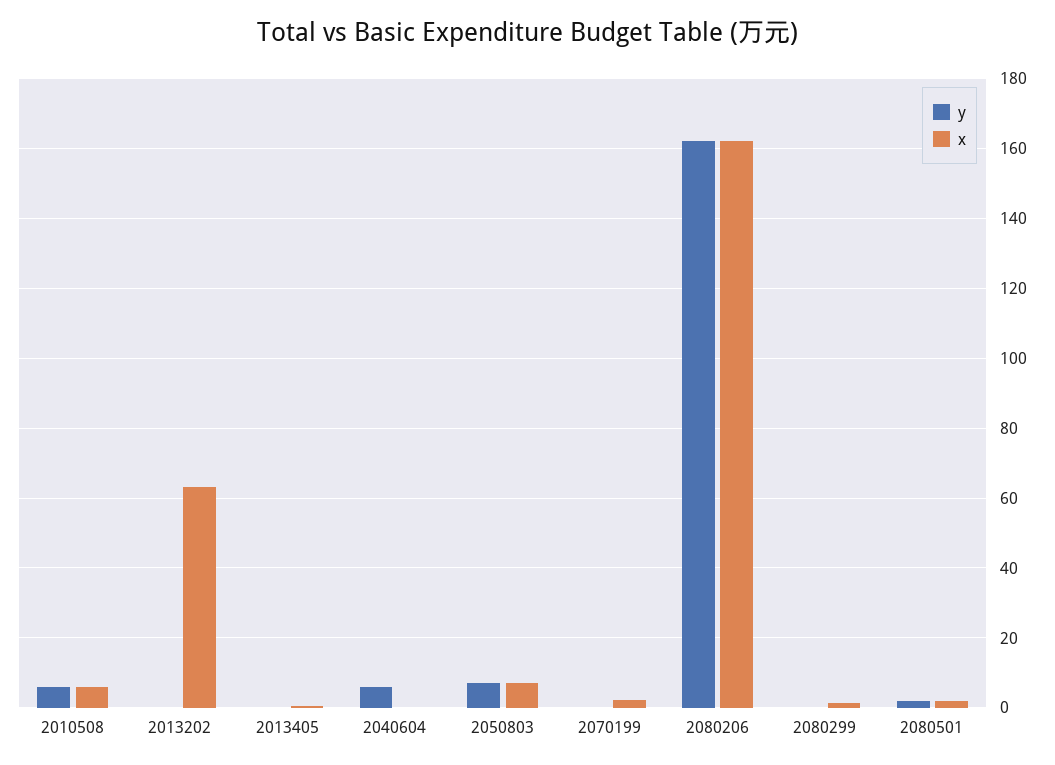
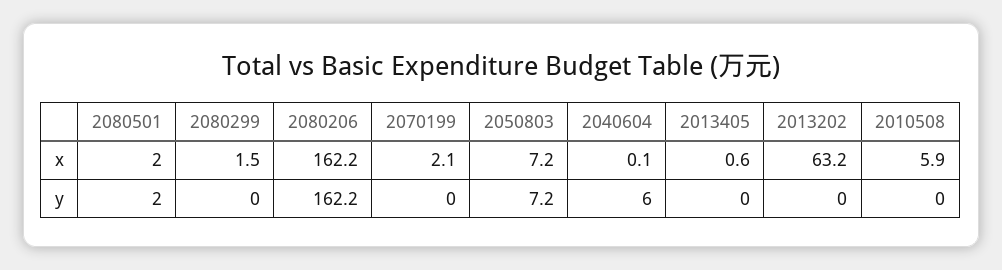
  {
    "y": {
-     "2010508": 6,
+     "2010508": 0,
      "2013202": 0,
      "2013405": 0,
      "2040604": 6,
      "2050803": 7.2,
      "2070199": 0,
      "2080206": 162.2,
      "2080299": 0,
      "2080501": 2
    },
    "x": {
      "2010508": 5.9,
      "2013202": 63.2,
      "2013405": 0.6,
      "2040604": 0.1,
      "2050803": 7.2,
      "2070199": 2.1,
      "2080206": 162.2,
      "2080299": 1.5,
      "2080501": 2
    }
  }

